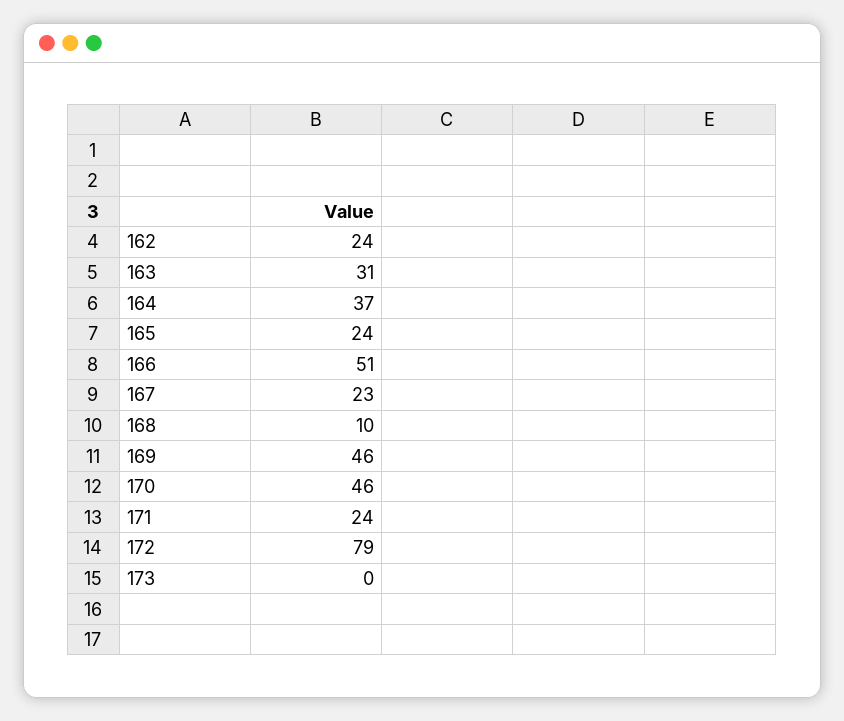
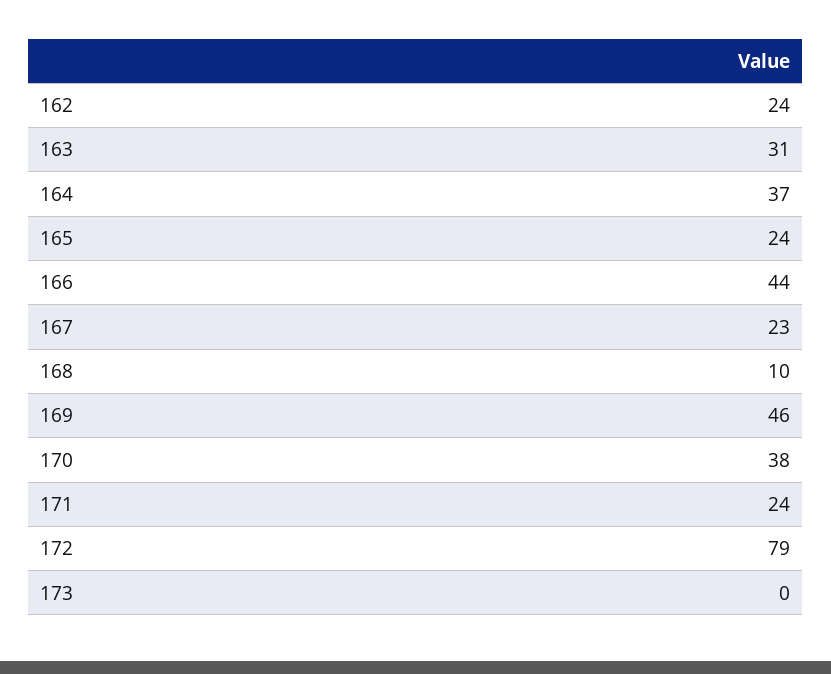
  {
    "162": 24,
    "163": 31,
    "164": 37,
    "165": 24,
-   "166": 51,
+   "166": 44,
    "167": 23,
    "168": 10,
    "169": 46,
-   "170": 46,
+   "170": 38,
    "171": 24,
    "172": 79,
    "173": 0
  }

